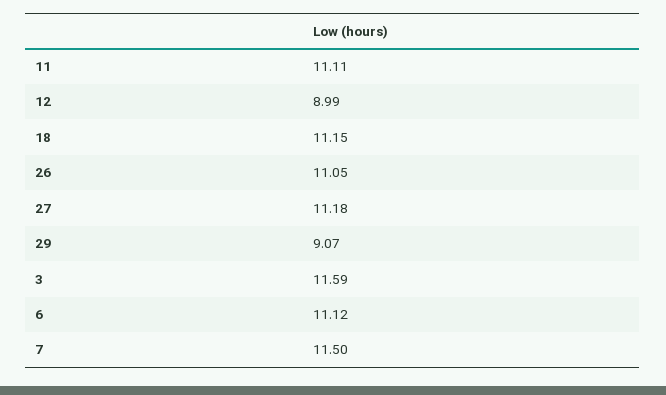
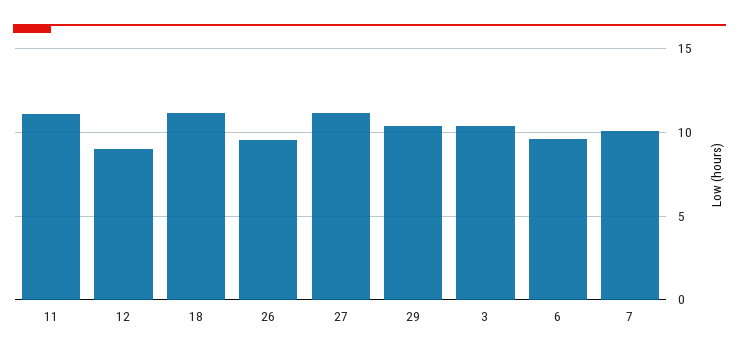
  {
    "11": 11.11,
    "12": 8.99,
    "18": 11.15,
-   "26": 11.05,
+   "26": 9.5,
    "27": 11.18,
-   "29": 9.07,
+   "29": 10.5,
-   "3": 11.59,
+   "3": 10.5,
-   "6": 11.12,
+   "6": 9.5,
-   "7": 11.5
+   "7": 10
  }

